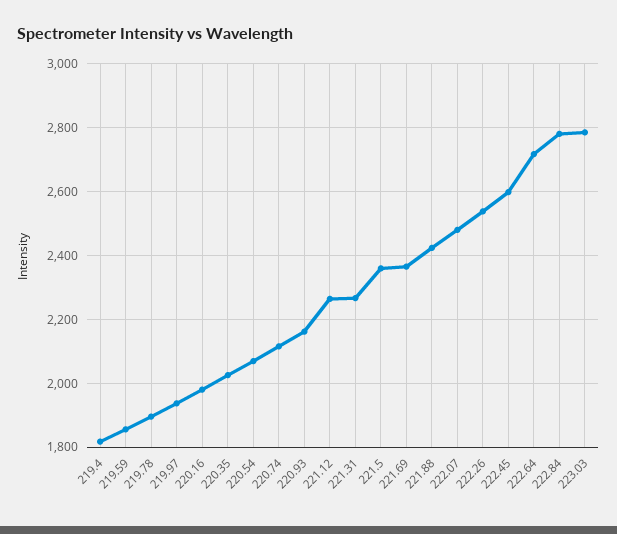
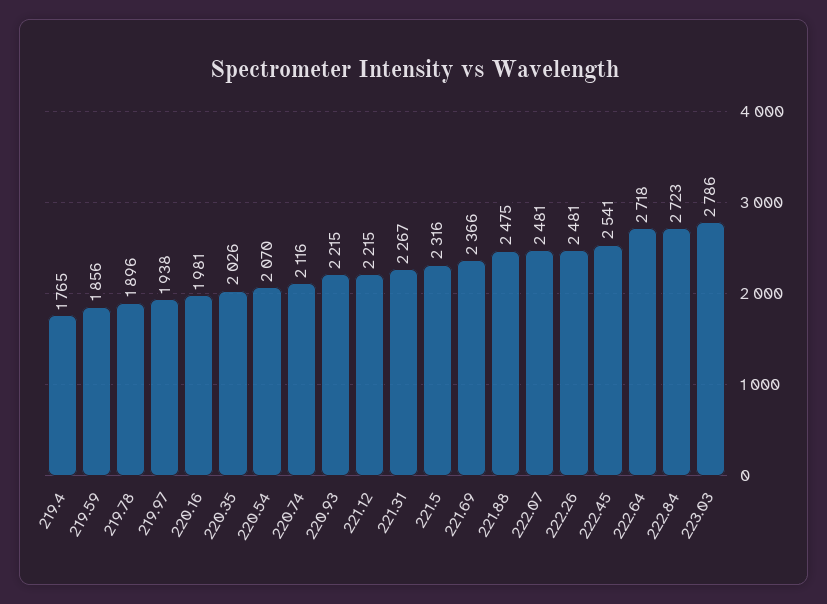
  {
-   "219.4": 1820,
+   "219.4": 1765,
    "219.59": 1856,
    "219.78": 1896,
    "219.97": 1938,
    "220.16": 1981,
    "220.35": 2026,
    "220.54": 2070,
    "220.74": 2116,
-   "220.93": 2160,
+   "220.93": 2215,
-   "221.12": 2260,
+   "221.12": 2215,
    "221.31": 2267,
-   "221.5": 2360,
+   "221.5": 2316,
    "221.69": 2366,
-   "221.88": 2420,
+   "221.88": 2475,
    "222.07": 2481,
-   "222.26": 2540,
+   "222.26": 2481,
-   "222.45": 2600,
+   "222.45": 2541,
    "222.64": 2718,
-   "222.84": 2780,
+   "222.84": 2723,
    "223.03": 2786
  }

